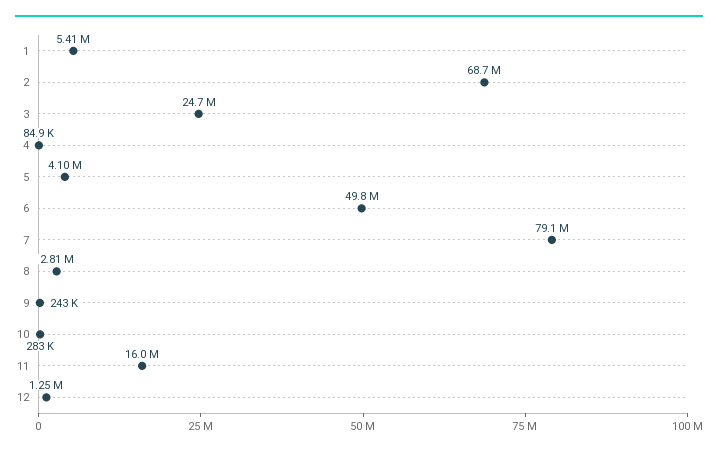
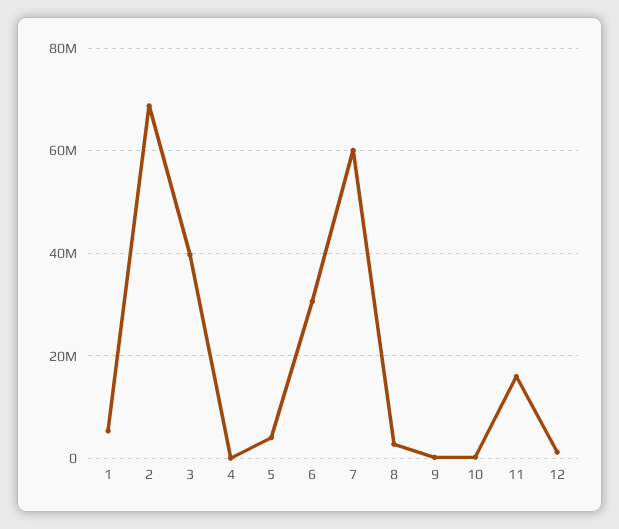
  {
    "1": 5410000,
    "2": 68700000,
-   "3": 24700000,
+   "3": 40000000,
    "4": 84900,
    "5": 4100000,
-   "6": 49800000,
+   "6": 30000000,
-   "7": 79100000,
+   "7": 60000000,
    "8": 2810000,
    "9": 243000,
    "10": 283000,
    "11": 16000000,
    "12": 1250000
  }

